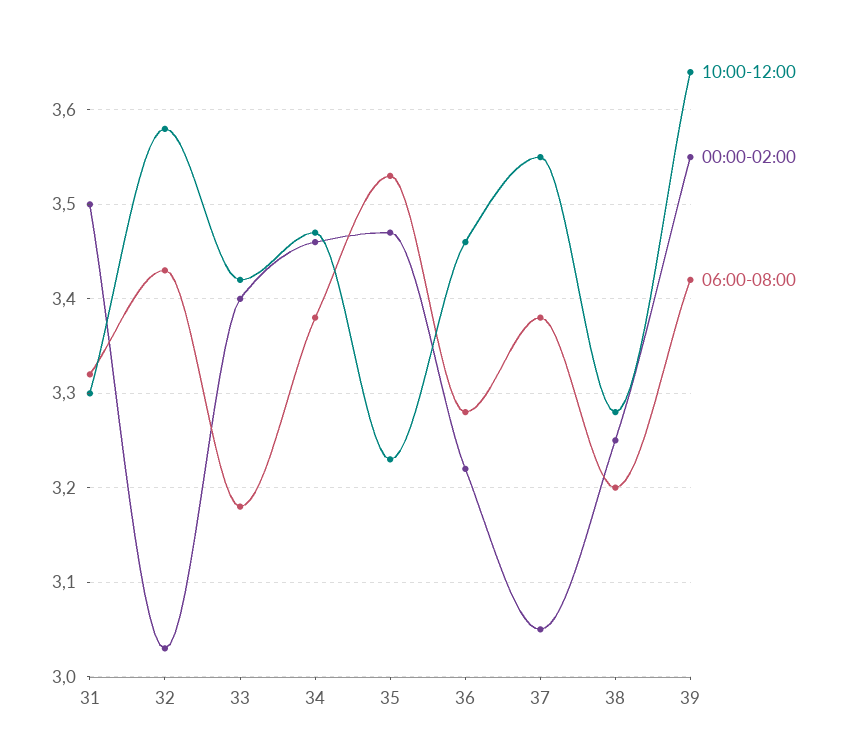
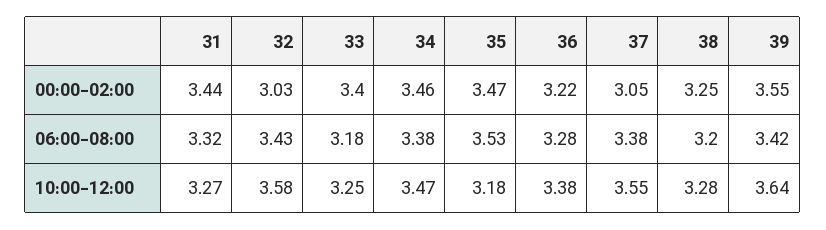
  {
    "10:00-12:00": {
-     "31": 3.3,
+     "31": 3.27,
      "32": 3.58,
-     "33": 3.42,
+     "33": 3.25,
      "34": 3.47,
-     "35": 3.23,
+     "35": 3.18,
-     "36": 3.46,
+     "36": 3.38,
      "37": 3.55,
      "38": 3.28,
      "39": 3.64
    },
    "00:00-02:00": {
-     "31": 3.5,
+     "31": 3.44,
      "32": 3.03,
      "33": 3.4,
      "34": 3.46,
      "35": 3.47,
      "36": 3.22,
      "37": 3.05,
      "38": 3.25,
      "39": 3.55
    },
    "06:00-08:00": {
      "31": 3.32,
      "32": 3.43,
      "33": 3.18,
      "34": 3.38,
      "35": 3.53,
      "36": 3.28,
      "37": 3.38,
      "38": 3.2,
      "39": 3.42
    }
  }

